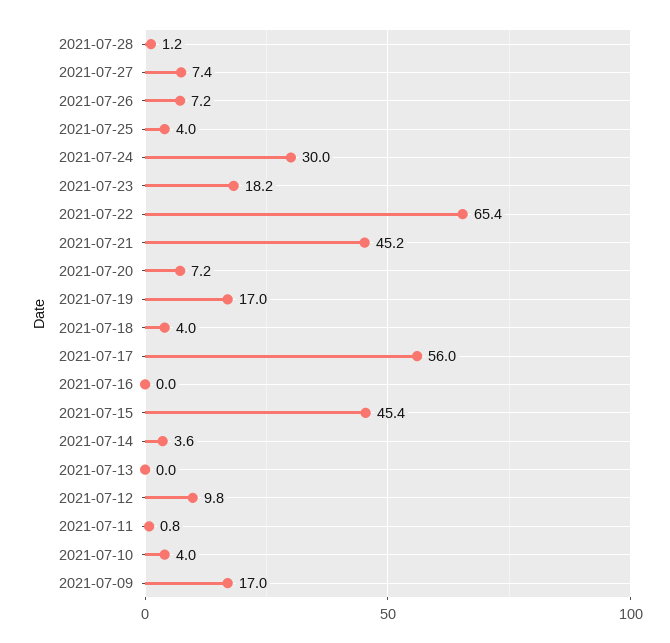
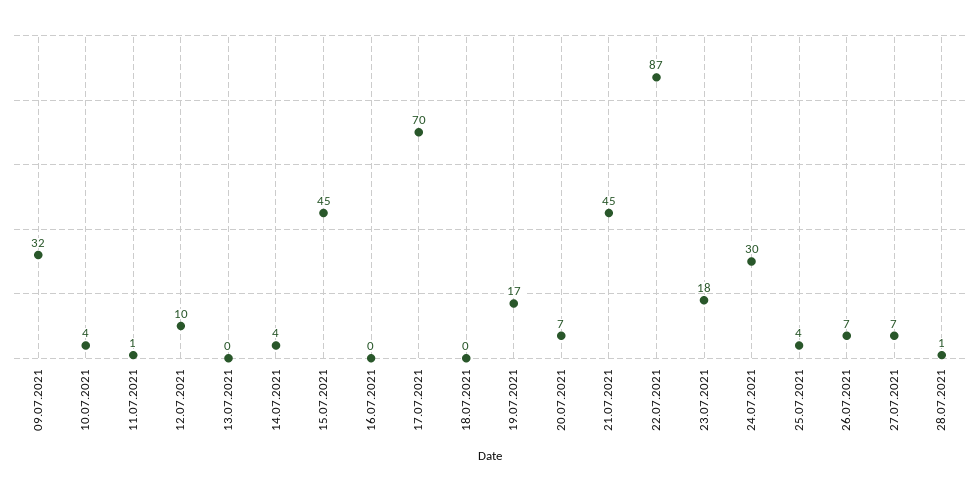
  {
    "2021-07-28": 1.2,
    "2021-07-27": 7.4,
    "2021-07-26": 7.2,
    "2021-07-25": 4,
    "2021-07-24": 30,
    "2021-07-23": 18.2,
-   "2021-07-22": 65.4,
+   "2021-07-22": 87,
    "2021-07-21": 45.2,
    "2021-07-20": 7.2,
    "2021-07-19": 17,
-   "2021-07-18": 4,
+   "2021-07-18": 0,
-   "2021-07-17": 56,
+   "2021-07-17": 70,
    "2021-07-16": 0,
    "2021-07-15": 45.4,
    "2021-07-14": 3.6,
    "2021-07-13": 0,
    "2021-07-12": 9.8,
    "2021-07-11": 0.8,
    "2021-07-10": 4,
-   "2021-07-09": 17
+   "2021-07-09": 32
  }

